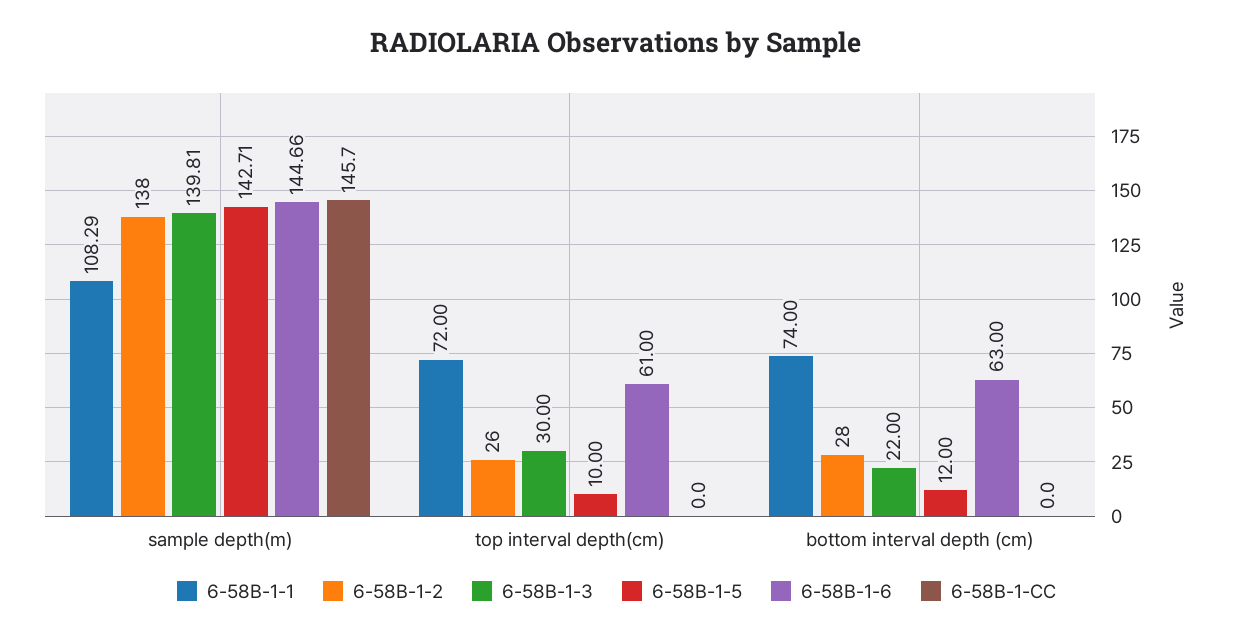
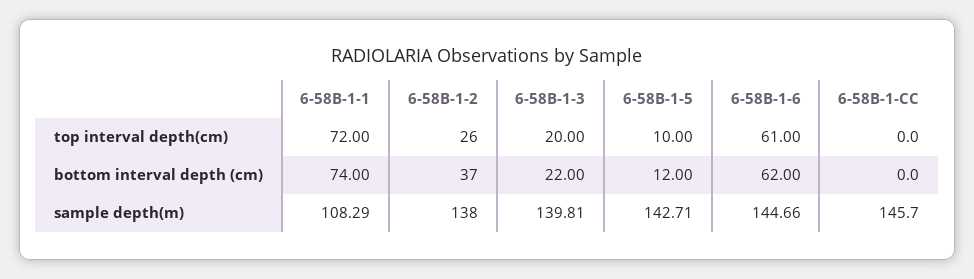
  {
    "6-58B-1-1": {
      "sample depth(m)": 108.29,
      "top interval depth(cm)": 72,
      "bottom interval depth (cm)": 74
    },
    "6-58B-1-2": {
      "sample depth(m)": 138,
      "top interval depth(cm)": 26,
-     "bottom interval depth (cm)": 28
+     "bottom interval depth (cm)": 37
    },
    "6-58B-1-3": {
      "sample depth(m)": 139.81,
-     "top interval depth(cm)": 30,
+     "top interval depth(cm)": 20,
      "bottom interval depth (cm)": 22
    },
    "6-58B-1-5": {
      "sample depth(m)": 142.71,
      "top interval depth(cm)": 10,
      "bottom interval depth (cm)": 12
    },
    "6-58B-1-6": {
      "sample depth(m)": 144.66,
      "top interval depth(cm)": 61,
-     "bottom interval depth (cm)": 63
+     "bottom interval depth (cm)": 62
    },
    "6-58B-1-CC": {
      "sample depth(m)": 145.7,
      "top interval depth(cm)": 0,
      "bottom interval depth (cm)": 0
    }
  }

